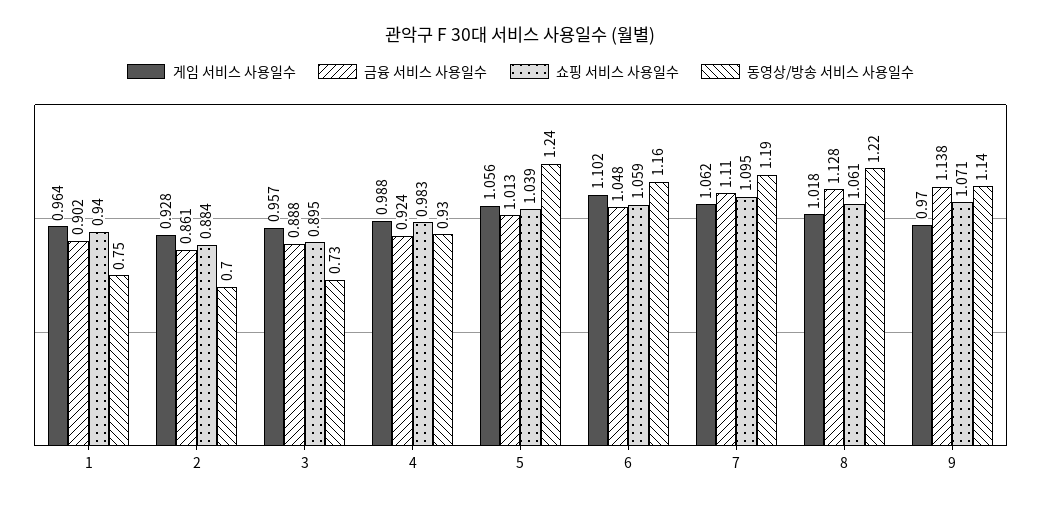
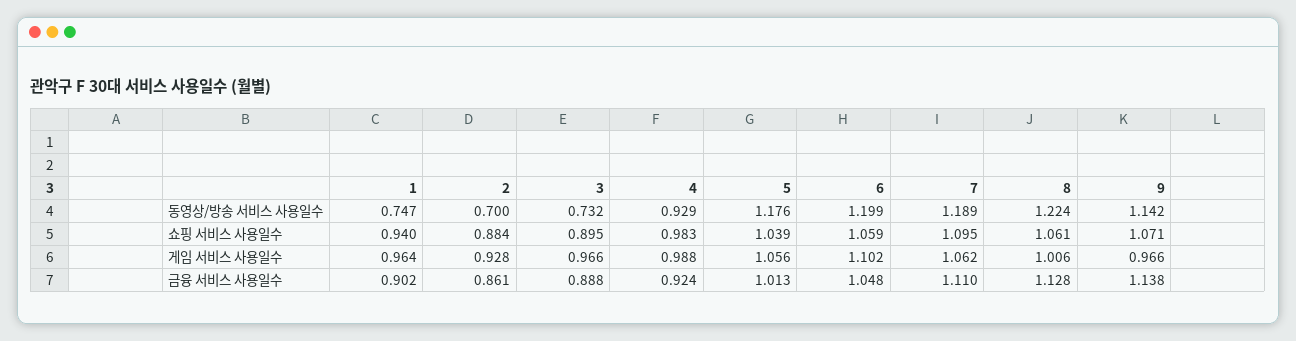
  {
    "게임 서비스 사용일수": {
      "1": 0.964,
      "2": 0.928,
-     "3": 0.957,
+     "3": 0.966,
      "4": 0.988,
      "5": 1.056,
      "6": 1.102,
      "7": 1.062,
-     "8": 1.018,
+     "8": 1.006,
-     "9": 0.97
+     "9": 0.966
    },
    "금융 서비스 사용일수": {
      "1": 0.902,
      "2": 0.861,
      "3": 0.888,
      "4": 0.924,
      "5": 1.013,
      "6": 1.048,
      "7": 1.11,
      "8": 1.128,
      "9": 1.138
    },
    "쇼핑 서비스 사용일수": {
      "1": 0.94,
      "2": 0.884,
      "3": 0.895,
      "4": 0.983,
      "5": 1.039,
      "6": 1.059,
      "7": 1.095,
      "8": 1.061,
      "9": 1.071
    },
    "동영상/방송 서비스 사용일수": {
      "1": 0.747,
      "2": 0.7,
      "3": 0.732,
      "4": 0.929,
-     "5": 1.24,
+     "5": 1.176,
-     "6": 1.16,
+     "6": 1.199,
      "7": 1.189,
      "8": 1.224,
      "9": 1.142
    }
  }

